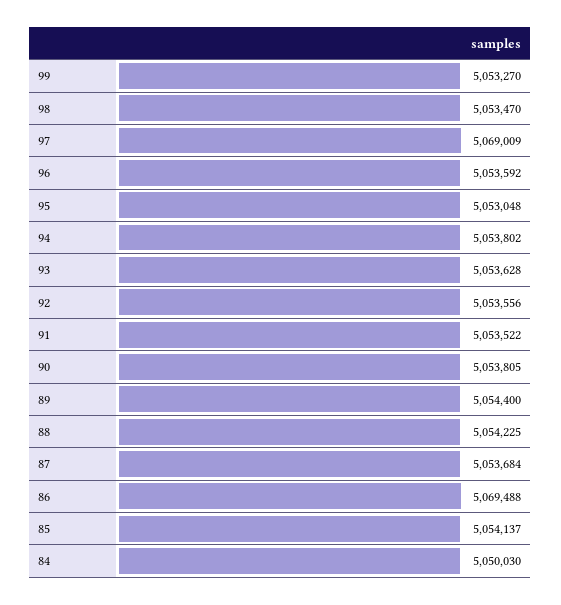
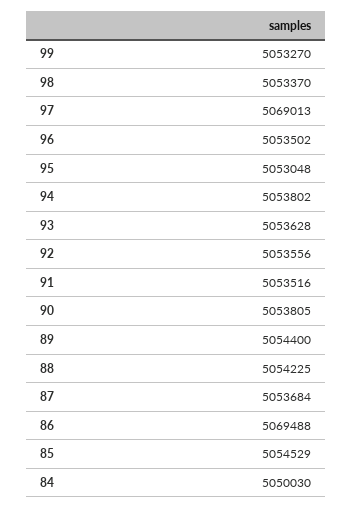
  {
    "99": 5053270,
-   "98": 5053470,
+   "98": 5053370,
-   "97": 5069009,
+   "97": 5069013,
-   "96": 5053592,
+   "96": 5053502,
    "95": 5053048,
    "94": 5053802,
    "93": 5053628,
    "92": 5053556,
-   "91": 5053522,
+   "91": 5053516,
    "90": 5053805,
    "89": 5054400,
    "88": 5054225,
    "87": 5053684,
    "86": 5069488,
-   "85": 5054137,
+   "85": 5054529,
    "84": 5050030
  }

